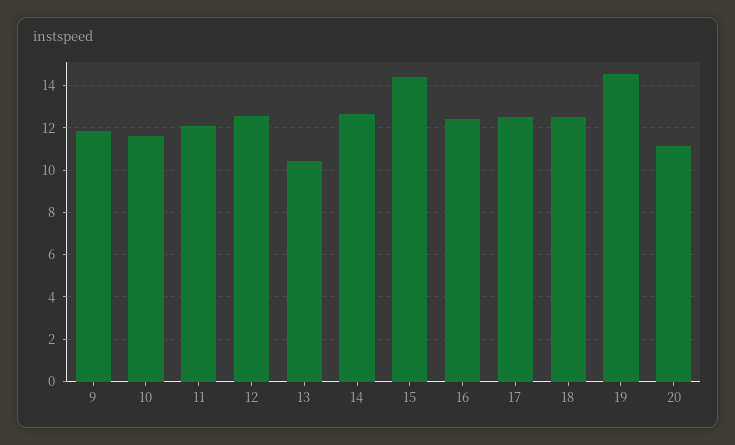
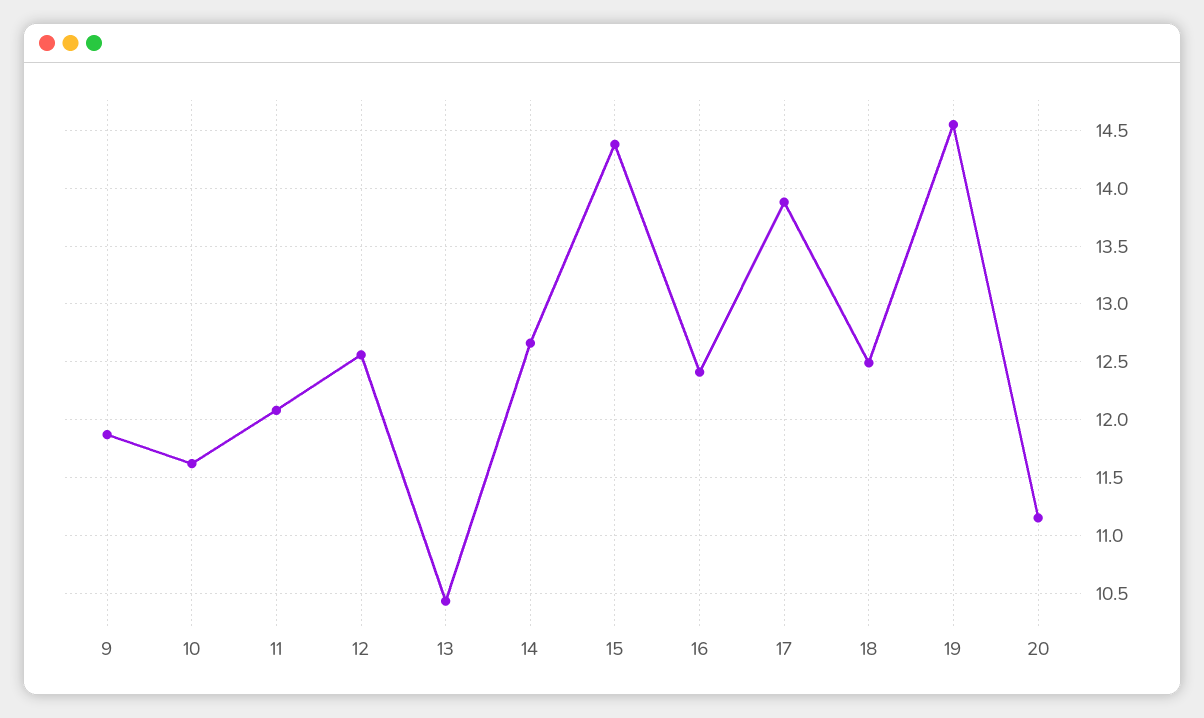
  {
    "9": 11.9,
    "10": 11.6,
    "11": 12.1,
    "12": 12.6,
    "13": 10.4,
    "14": 12.7,
    "15": 14.4,
    "16": 12.4,
-   "17": 12.5,
+   "17": 13.9,
    "18": 12.5,
    "19": 14.6,
    "20": 11.2
  }

